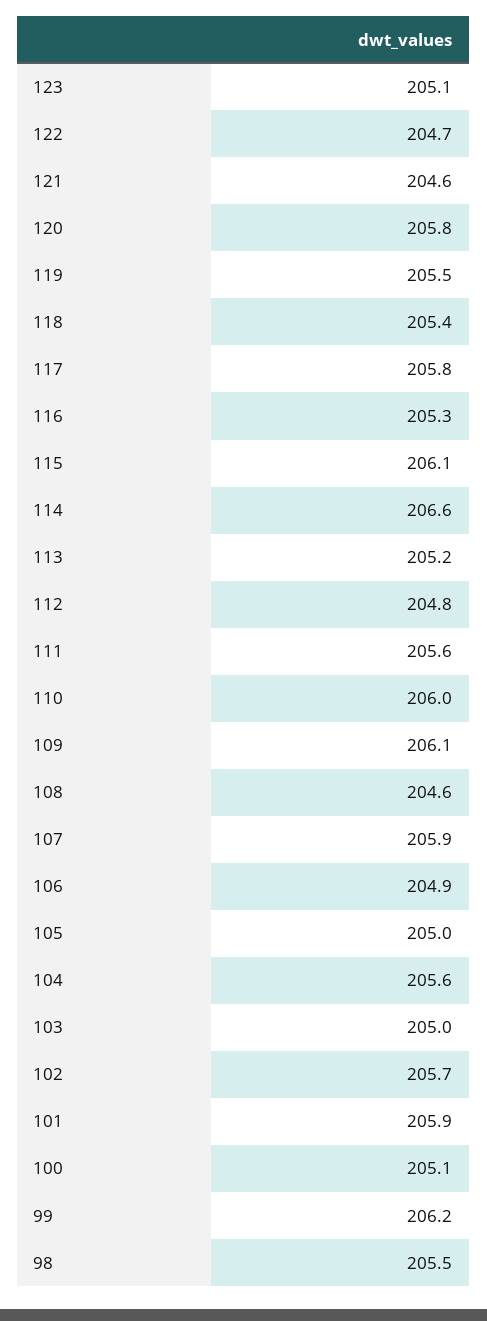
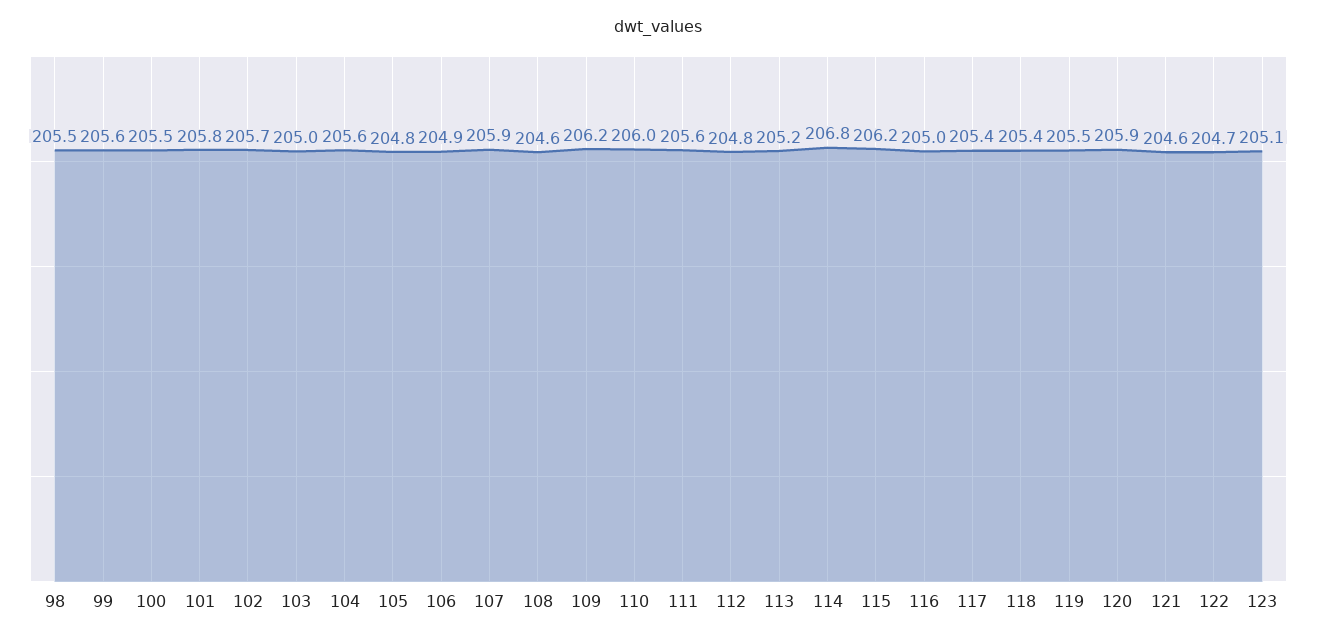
  {
    "123": 205.1,
    "122": 204.7,
    "121": 204.6,
-   "120": 205.8,
+   "120": 205.9,
    "119": 205.5,
    "118": 205.4,
-   "117": 205.8,
+   "117": 205.4,
-   "116": 205.3,
+   "116": 205,
-   "115": 206.1,
+   "115": 206.2,
-   "114": 206.6,
+   "114": 206.8,
    "113": 205.2,
    "112": 204.8,
    "111": 205.6,
    "110": 206,
-   "109": 206.1,
+   "109": 206.2,
    "108": 204.6,
    "107": 205.9,
    "106": 204.9,
-   "105": 205,
+   "105": 204.8,
    "104": 205.6,
    "103": 205,
    "102": 205.7,
-   "101": 205.9,
+   "101": 205.8,
-   "100": 205.1,
+   "100": 205.5,
-   "99": 206.2,
+   "99": 205.6,
    "98": 205.5
  }

